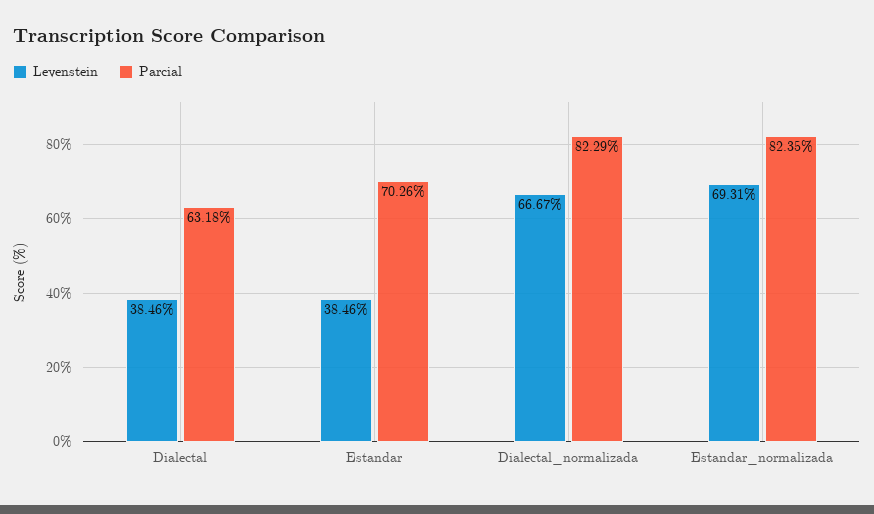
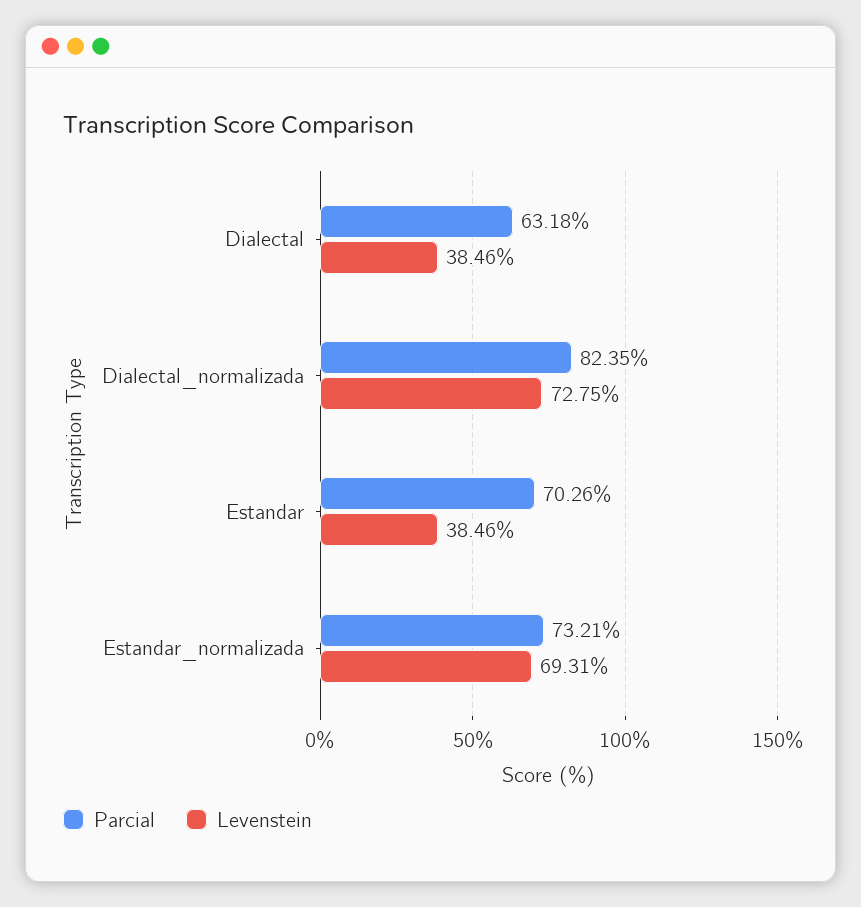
  {
    "Levenstein": {
      "Dialectal": 38.46,
      "Estandar": 38.46,
-     "Dialectal_normalizada": 66.67,
+     "Dialectal_normalizada": 72.75,
      "Estandar_normalizada": 69.31
    },
    "Parcial": {
      "Dialectal": 63.18,
      "Estandar": 70.26,
-     "Dialectal_normalizada": 82.29,
+     "Dialectal_normalizada": 82.35,
-     "Estandar_normalizada": 82.35
+     "Estandar_normalizada": 73.21
    }
  }

